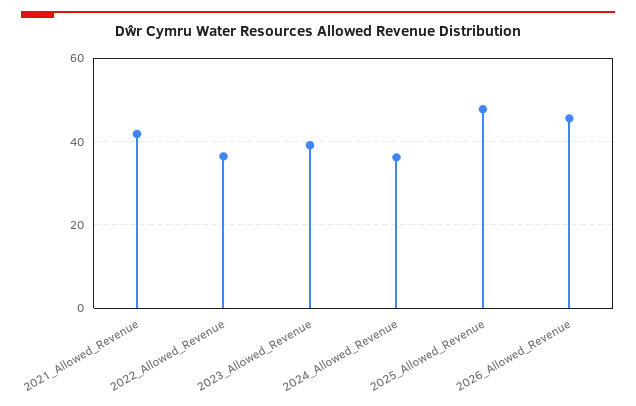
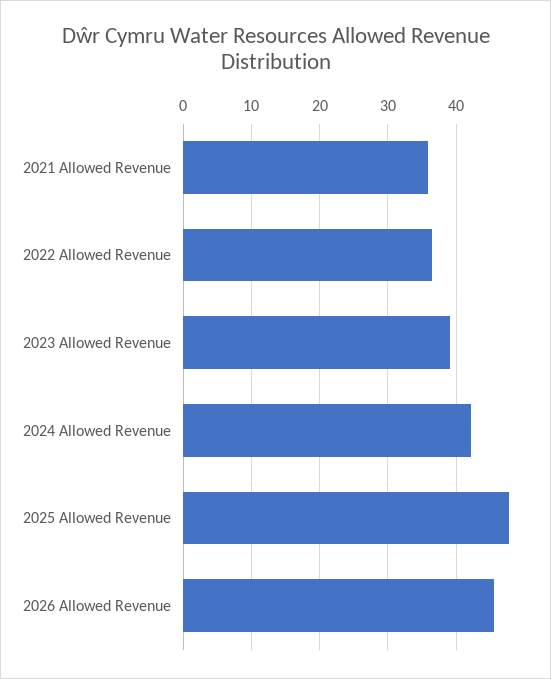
  {
-   "2021_Allowed_Revenue": 42,
+   "2021_Allowed_Revenue": 36,
    "2022_Allowed_Revenue": 36,
    "2023_Allowed_Revenue": 39,
-   "2024_Allowed_Revenue": 36,
+   "2024_Allowed_Revenue": 42,
    "2025_Allowed_Revenue": 48,
    "2026_Allowed_Revenue": 46
  }

